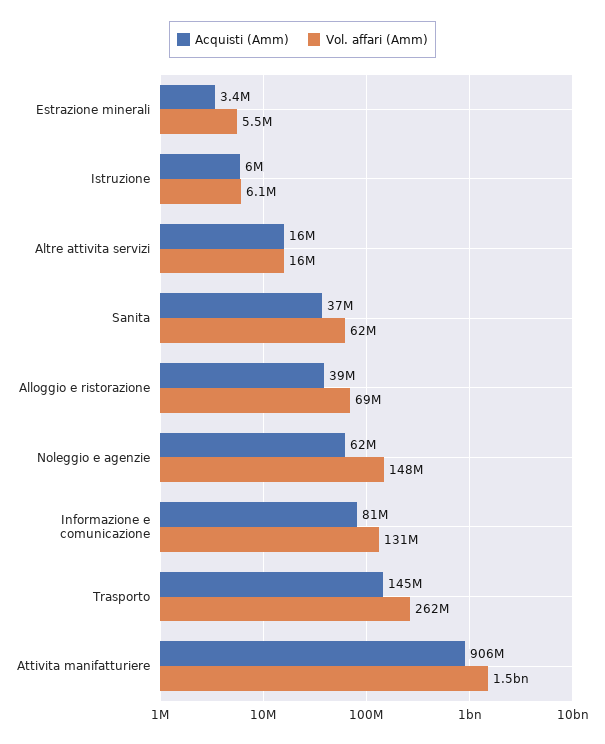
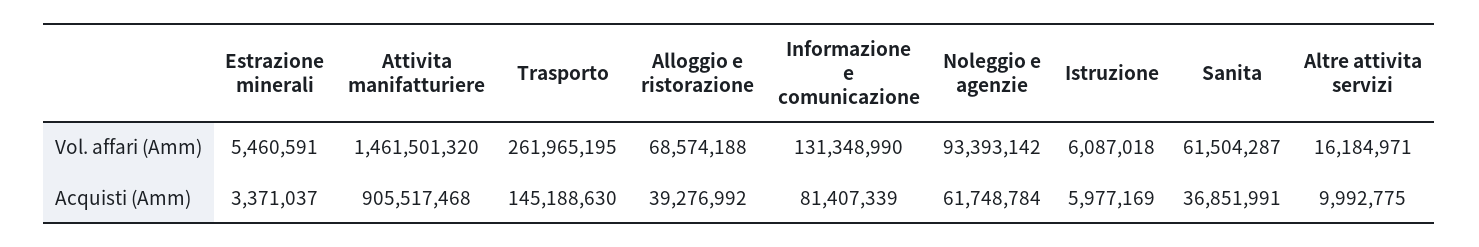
  {
    "Acquisti (Amm)": {
      "Estrazione minerali": 3371037,
      "Istruzione": 5977169,
-     "Altre attivita servizi": 16000000,
+     "Altre attivita servizi": 9992775,
      "Sanita": 36851991,
      "Alloggio e ristorazione": 39276992,
      "Noleggio e agenzie": 61748784,
      "Informazione e comunicazione": 81407339,
      "Trasporto": 145188630,
      "Attivita manifatturiere": 905517468
    },
    "Vol. affari (Amm)": {
      "Estrazione minerali": 5460591,
      "Istruzione": 6087018,
      "Altre attivita servizi": 16184971,
      "Sanita": 61504287,
      "Alloggio e ristorazione": 68574188,
-     "Noleggio e agenzie": 148000000,
+     "Noleggio e agenzie": 93393142,
      "Informazione e comunicazione": 131348990,
      "Trasporto": 261965195,
      "Attivita manifatturiere": 1461501320
    }
  }

